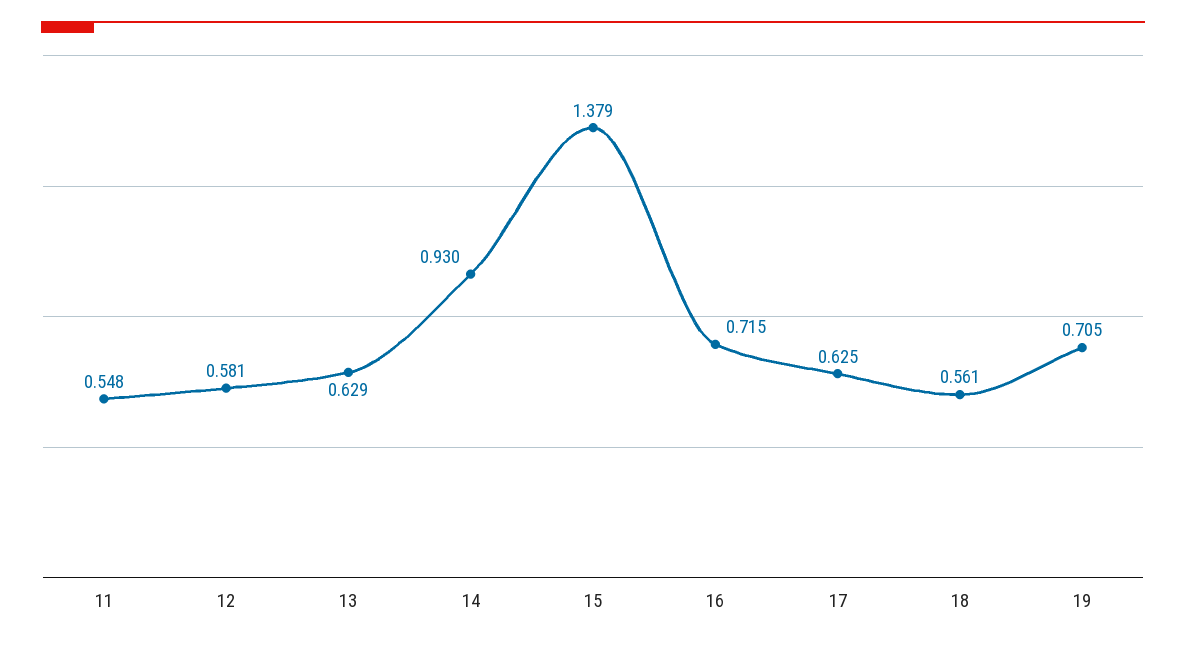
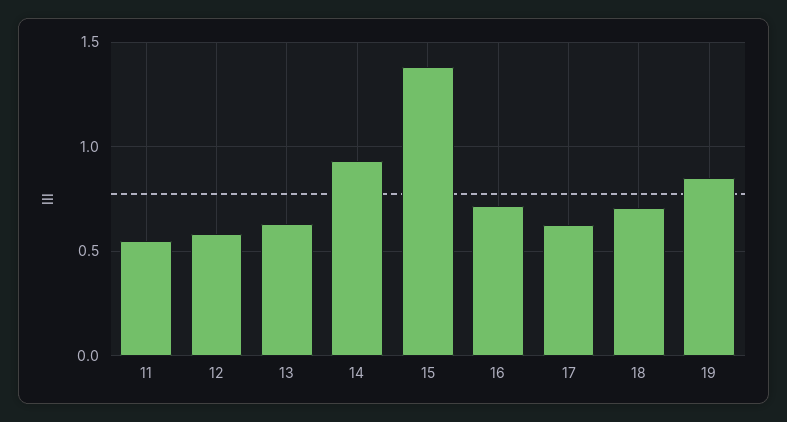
  {
    "11": 0.548,
    "12": 0.581,
    "13": 0.629,
    "14": 0.93,
    "15": 1.379,
    "16": 0.715,
    "17": 0.625,
-   "18": 0.561,
+   "18": 0.7,
-   "19": 0.705
+   "19": 0.85
  }

